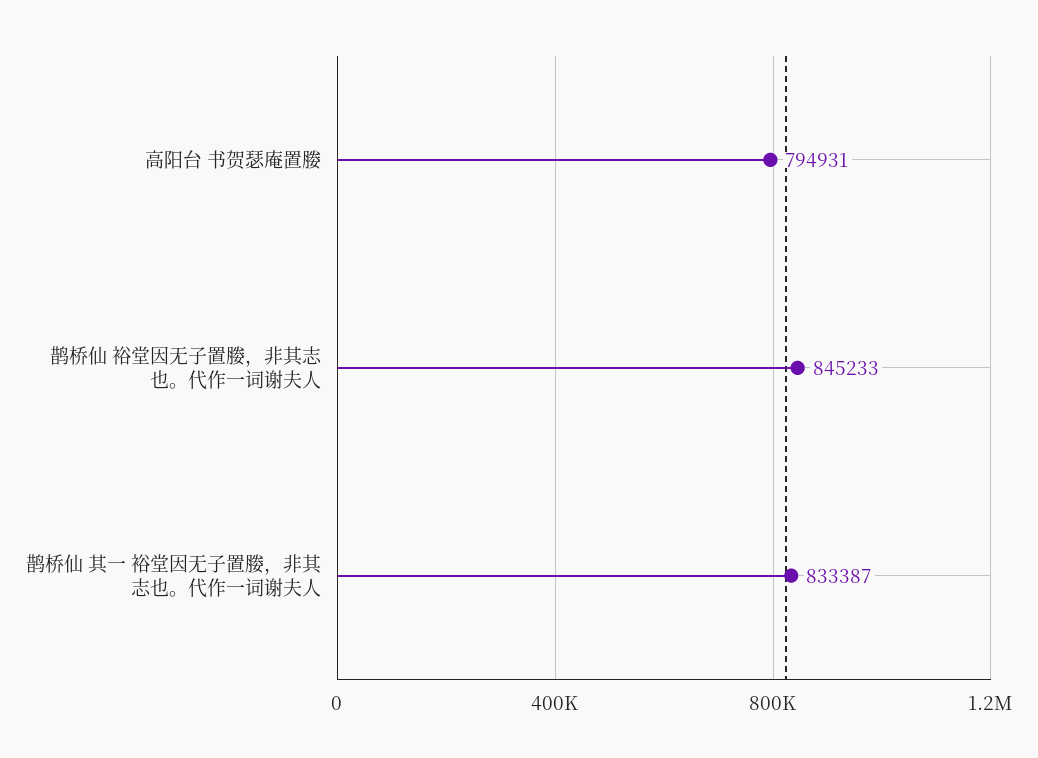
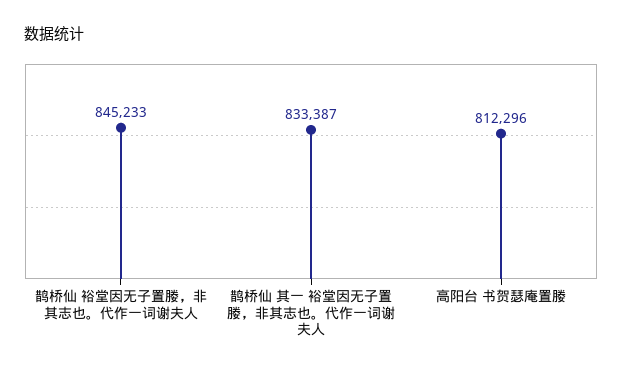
  {
-   "高阳台 书贺瑟庵置媵": 794931,
+   "高阳台 书贺瑟庵置媵": 812296,
    "鹊桥仙 裕堂因无子置媵，非其志也。代作一词谢夫人": 845233,
    "鹊桥仙 其一 裕堂因无子置媵，非其志也。代作一词谢夫人": 833387
  }

